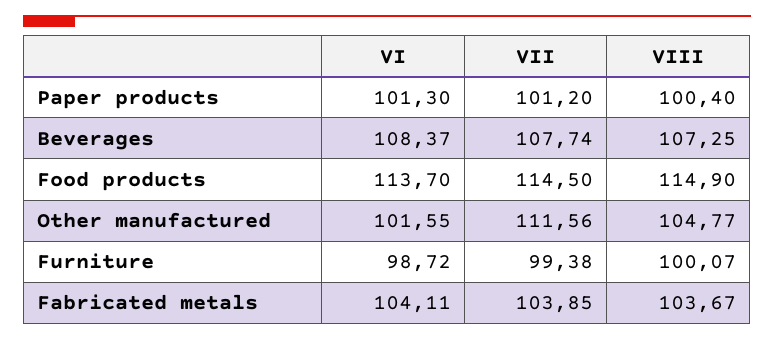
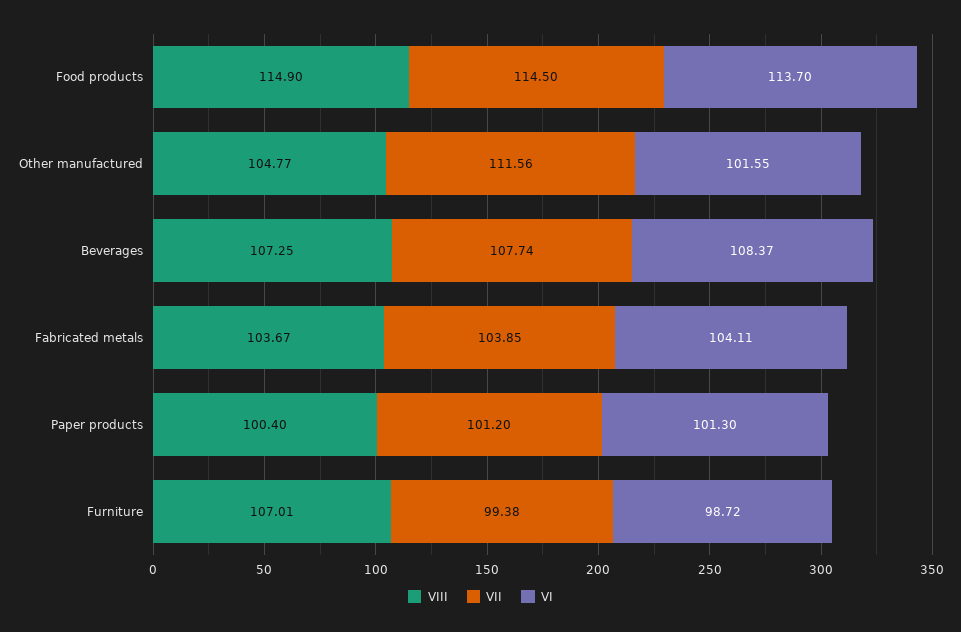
  {
    "VI": {
      "Paper products": 101.3,
      "Beverages": 108.37,
      "Food products": 113.7,
      "Other manufactured": 101.55,
      "Furniture": 98.72,
      "Fabricated metals": 104.11
    },
    "VII": {
      "Paper products": 101.2,
      "Beverages": 107.74,
      "Food products": 114.5,
      "Other manufactured": 111.56,
      "Furniture": 99.38,
      "Fabricated metals": 103.85
    },
    "VIII": {
      "Paper products": 100.4,
      "Beverages": 107.25,
      "Food products": 114.9,
      "Other manufactured": 104.77,
-     "Furniture": 100.07,
+     "Furniture": 107.01,
      "Fabricated metals": 103.67
    }
  }

